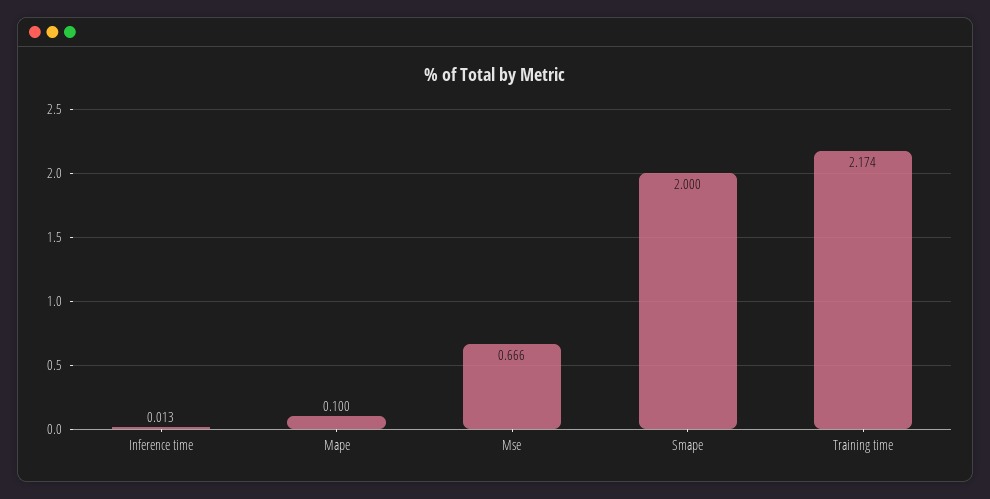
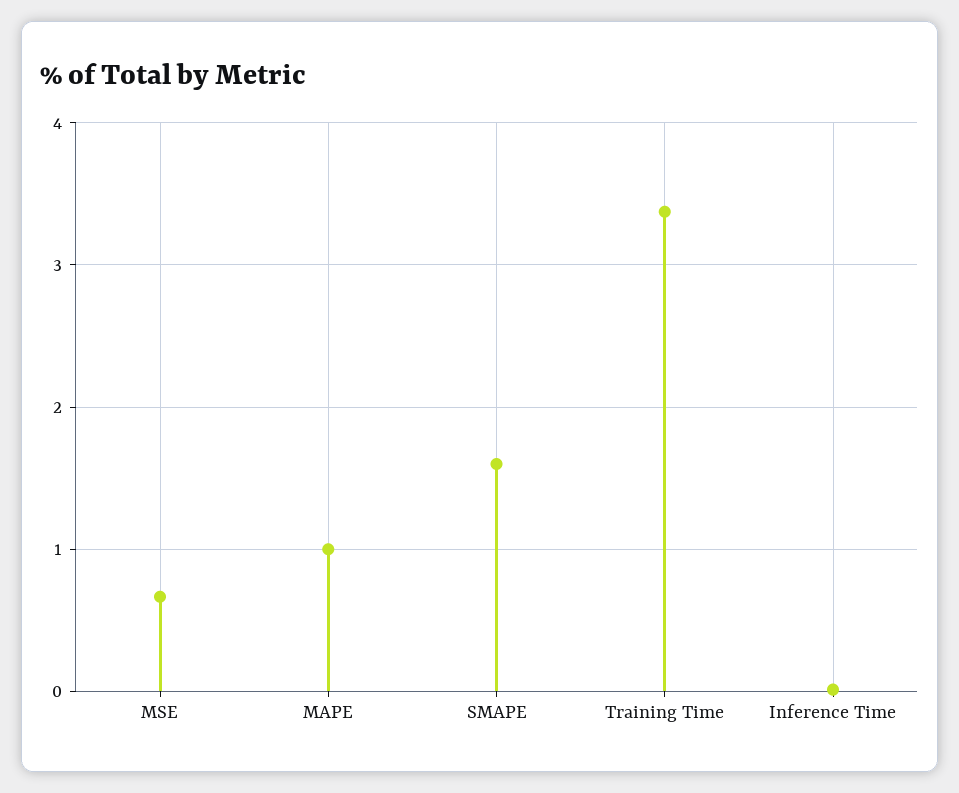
  {
    "Inference time": 0.013,
-   "Mape": 0.1,
+   "Mape": 1,
    "Mse": 0.666,
-   "Smape": 2,
+   "Smape": 1.6,
-   "Training time": 2.174
+   "Training time": 3.4
  }

